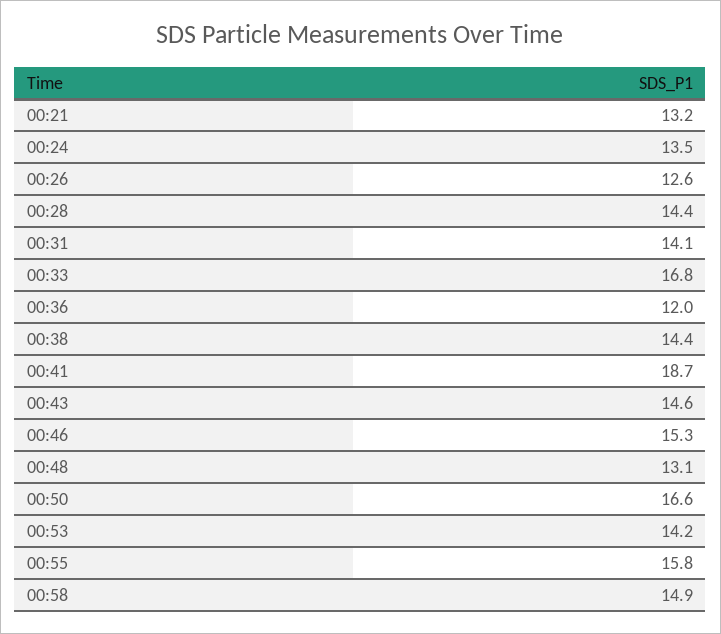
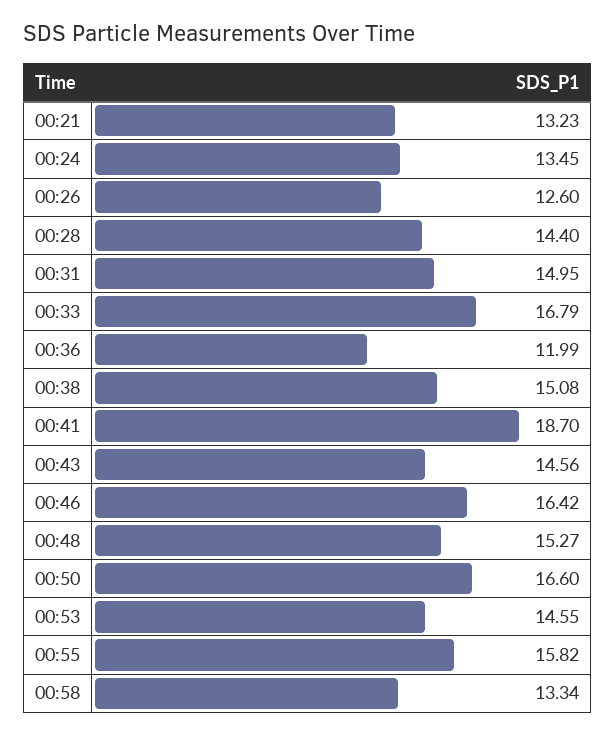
  {
    "00:21": 13.23,
    "00:24": 13.45,
    "00:26": 12.6,
    "00:28": 14.4,
-   "00:31": 14.1,
+   "00:31": 14.95,
    "00:33": 16.79,
    "00:36": 11.99,
-   "00:38": 14.4,
+   "00:38": 15.08,
    "00:41": 18.7,
    "00:43": 14.56,
-   "00:46": 15.3,
+   "00:46": 16.42,
-   "00:48": 13.1,
+   "00:48": 15.27,
    "00:50": 16.6,
-   "00:53": 14.2,
+   "00:53": 14.55,
    "00:55": 15.82,
-   "00:58": 14.9
+   "00:58": 13.34
  }

